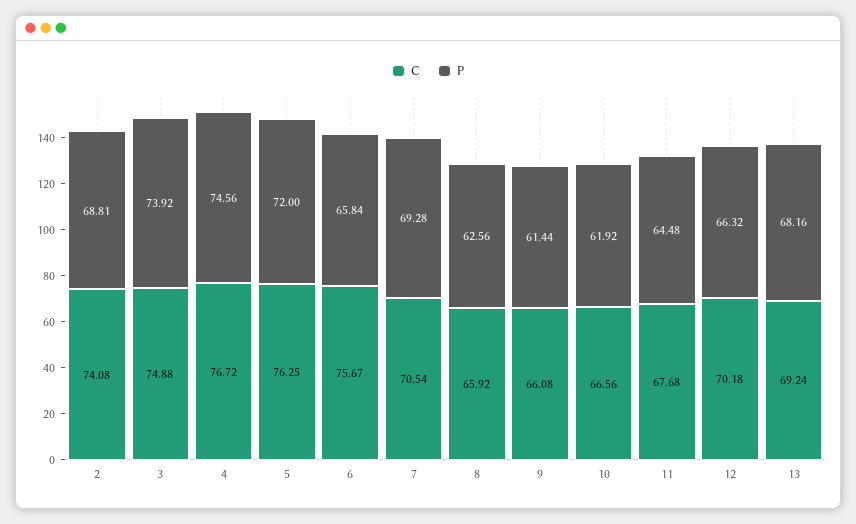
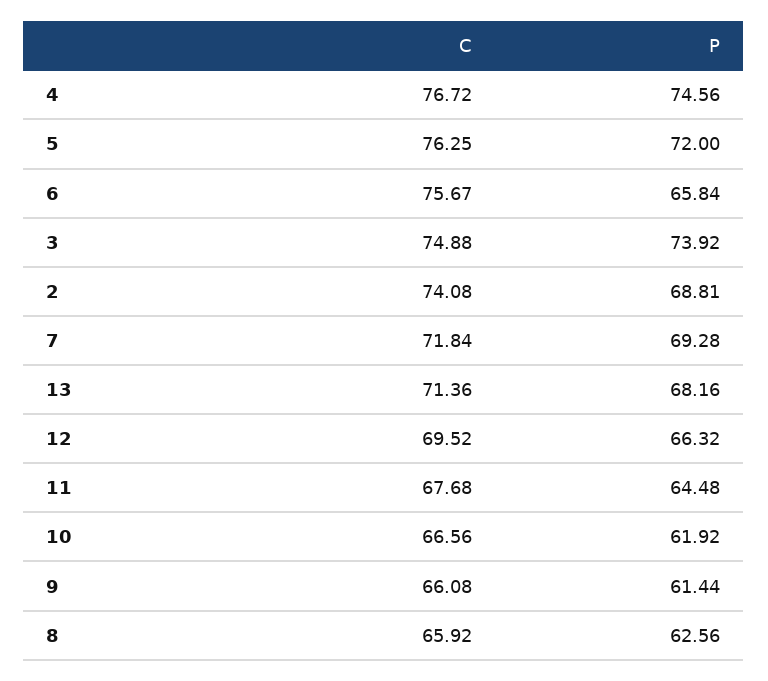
  {
    "C": {
      "2": 74.08,
      "3": 74.88,
      "4": 76.72,
      "5": 76.25,
      "6": 75.67,
-     "7": 70.54,
+     "7": 71.84,
      "8": 65.92,
      "9": 66.08,
      "10": 66.56,
      "11": 67.68,
-     "12": 70.18,
+     "12": 69.52,
-     "13": 69.24
+     "13": 71.36
    },
    "P": {
      "2": 68.81,
      "3": 73.92,
      "4": 74.56,
      "5": 72,
      "6": 65.84,
      "7": 69.28,
      "8": 62.56,
      "9": 61.44,
      "10": 61.92,
      "11": 64.48,
      "12": 66.32,
      "13": 68.16
    }
  }

